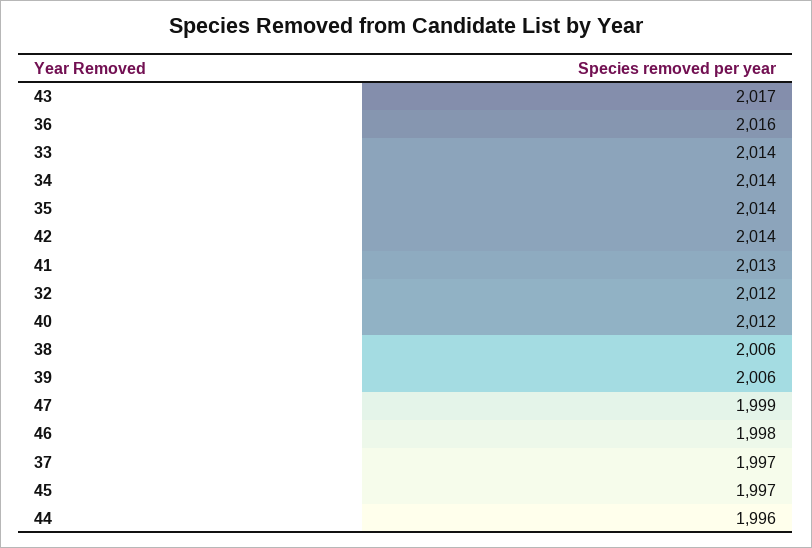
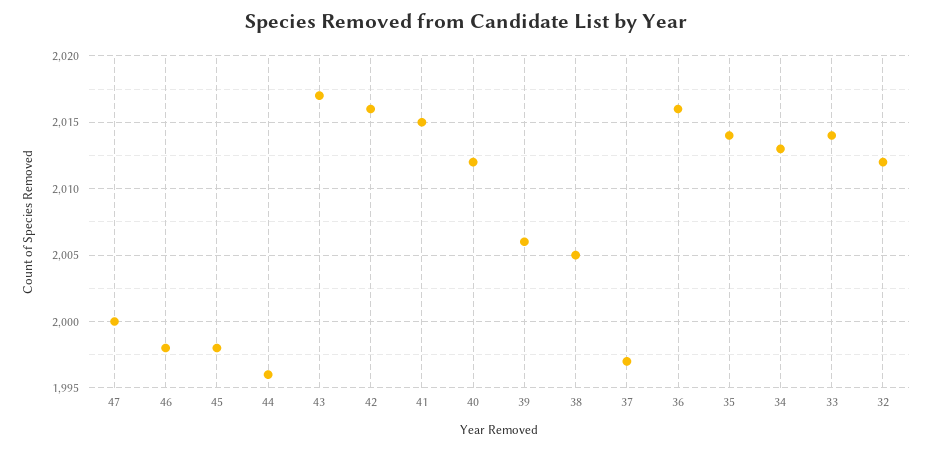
  {
    "43": 2017,
    "36": 2016,
    "33": 2014,
-   "34": 2014,
+   "34": 2013,
    "35": 2014,
-   "42": 2014,
+   "42": 2016,
-   "41": 2013,
+   "41": 2015,
    "32": 2012,
    "40": 2012,
-   "38": 2006,
+   "38": 2005,
    "39": 2006,
-   "47": 1999,
+   "47": 2000,
    "46": 1998,
    "37": 1997,
-   "45": 1997,
+   "45": 1998,
    "44": 1996
  }

